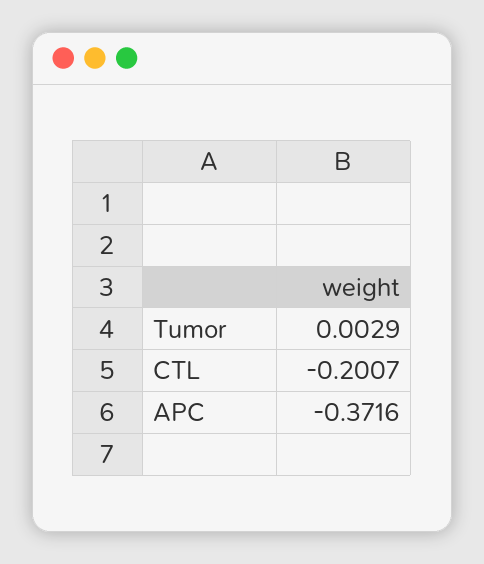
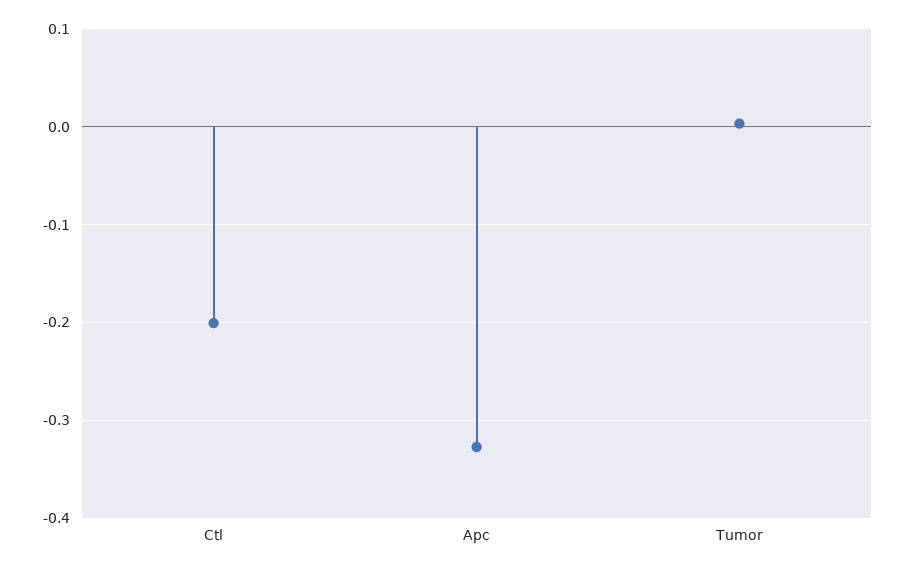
  {
    "Tumor": 0.0029,
    "CTL": -0.2007,
-   "APC": -0.3716
+   "APC": -0.33
  }

